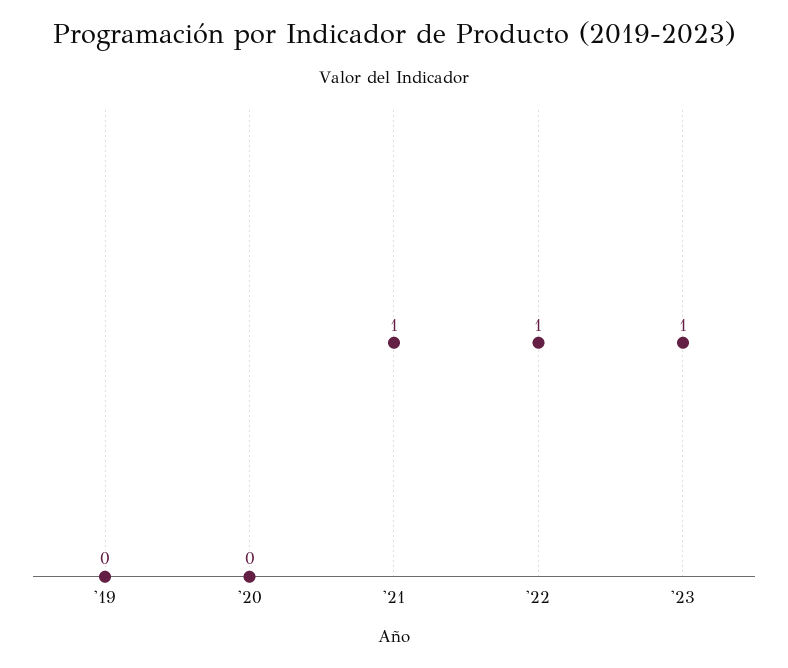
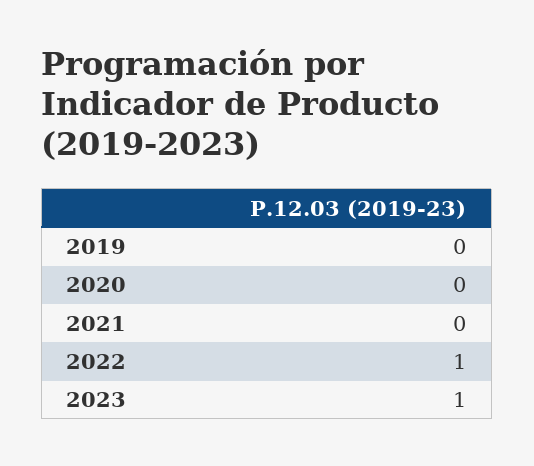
  {
    "'19": 0,
    "'20": 0,
-   "'21": 1,
+   "'21": 0,
    "'22": 1,
    "'23": 1
  }

